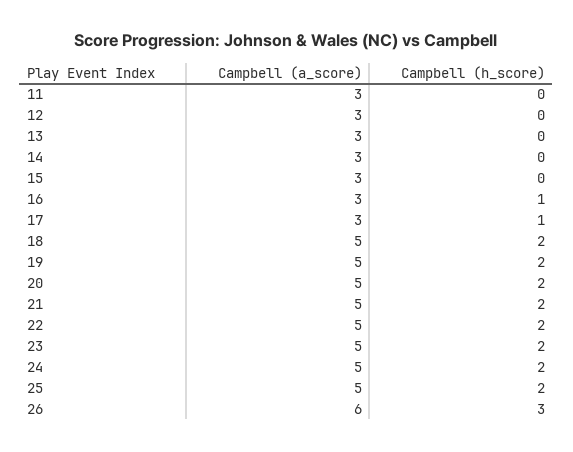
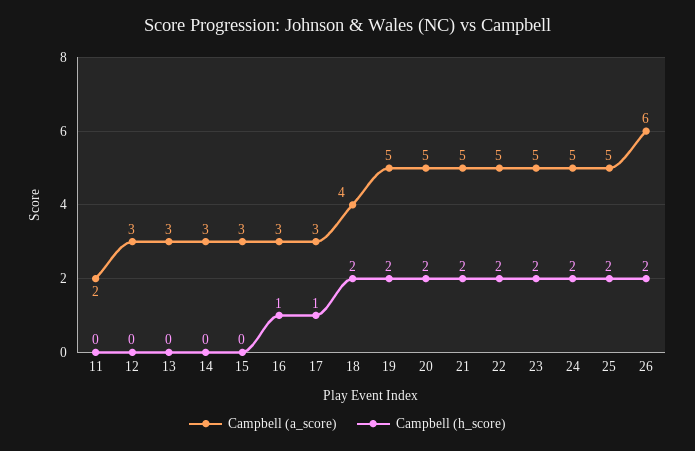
  {
    "Campbell (a_score)": {
-     "11": 3,
+     "11": 2,
      "12": 3,
      "13": 3,
      "14": 3,
      "15": 3,
      "16": 3,
      "17": 3,
-     "18": 5,
+     "18": 4,
      "19": 5,
      "20": 5,
      "21": 5,
      "22": 5,
      "23": 5,
      "24": 5,
      "25": 5,
      "26": 6
    },
    "Campbell (h_score)": {
      "11": 0,
      "12": 0,
      "13": 0,
      "14": 0,
      "15": 0,
      "16": 1,
      "17": 1,
      "18": 2,
      "19": 2,
      "20": 2,
      "21": 2,
      "22": 2,
      "23": 2,
      "24": 2,
      "25": 2,
-     "26": 3
+     "26": 2
    }
  }

